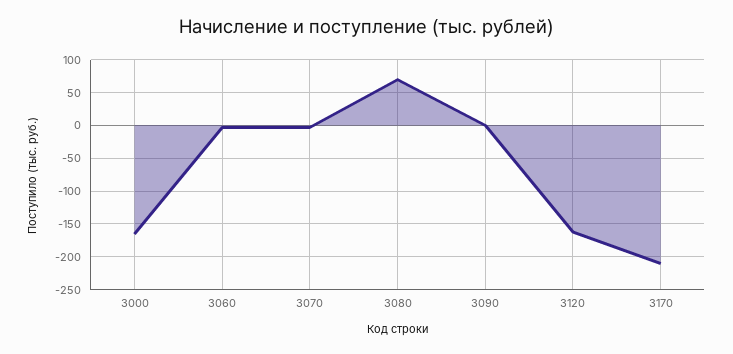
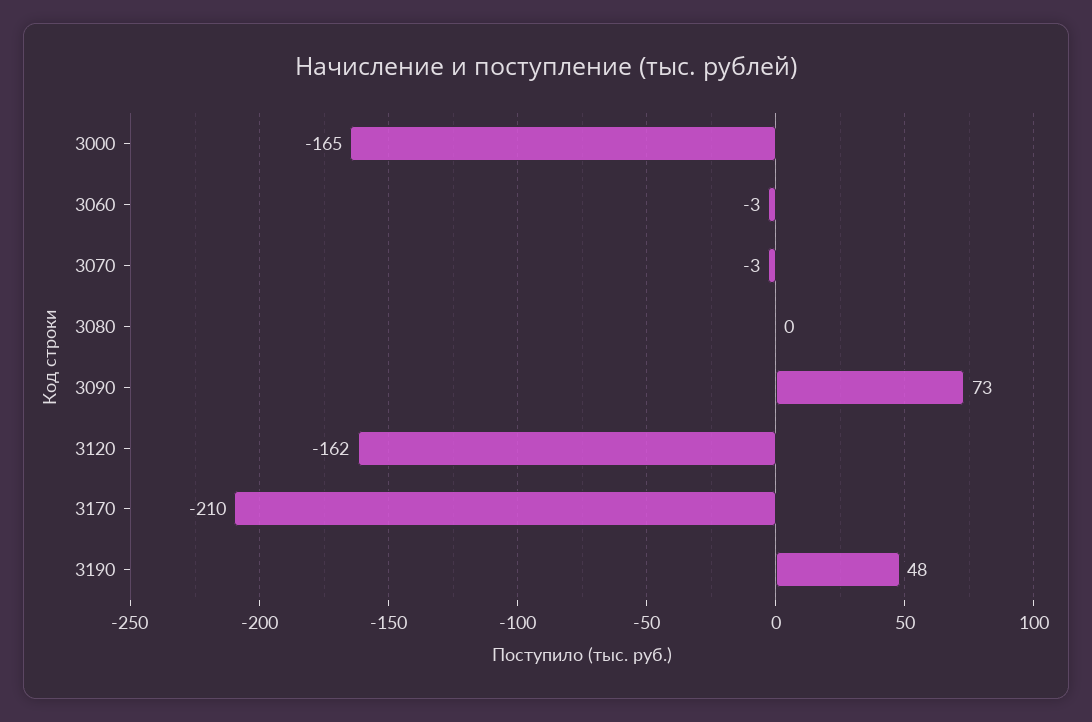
  {
    "3000": -165,
    "3060": -3,
    "3070": -3,
-   "3080": 70,
+   "3080": 0,
-   "3090": 0,
+   "3090": 73,
    "3120": -162,
-   "3170": -210
+   "3170": -210,
+   "3190": 48
  }

